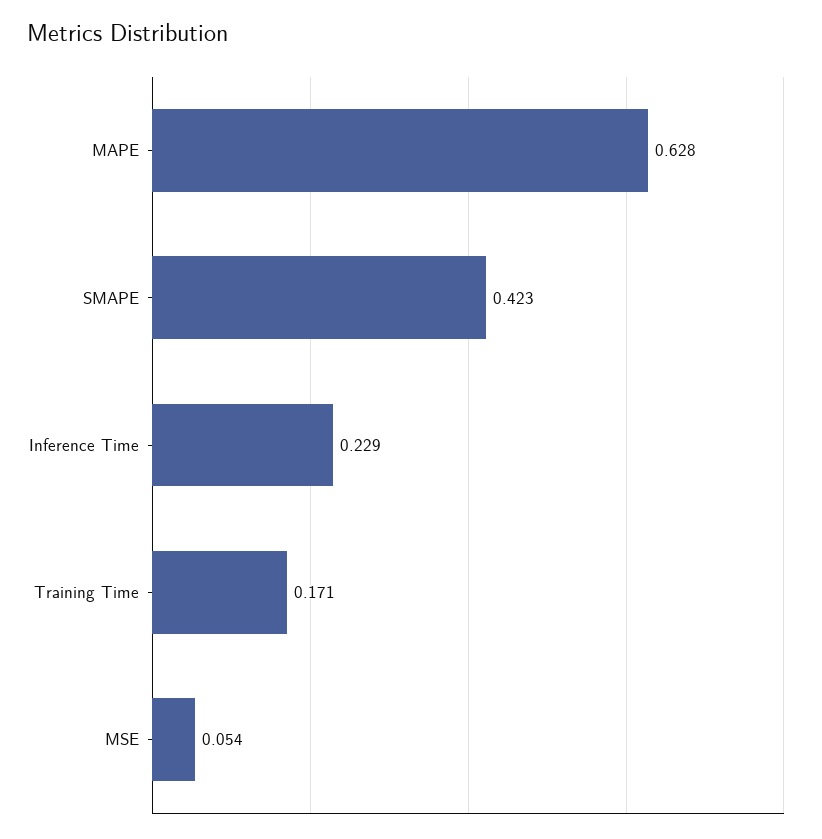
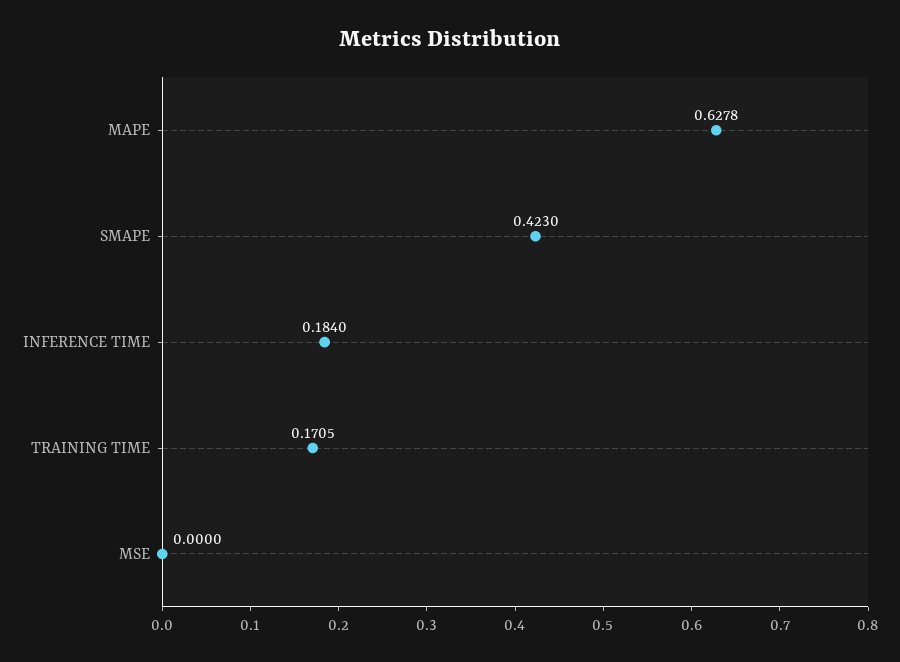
  {
    "MAPE": 0.6278,
    "SMAPE": 0.423,
-   "Inference Time": 0.229,
+   "Inference Time": 0.184,
    "Training Time": 0.1705,
-   "MSE": 0.054
+   "MSE": 0
  }

